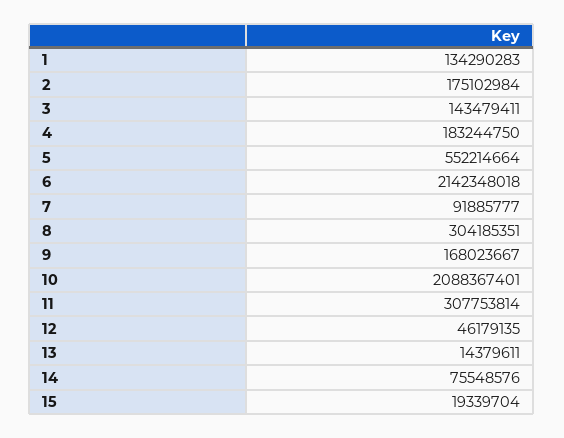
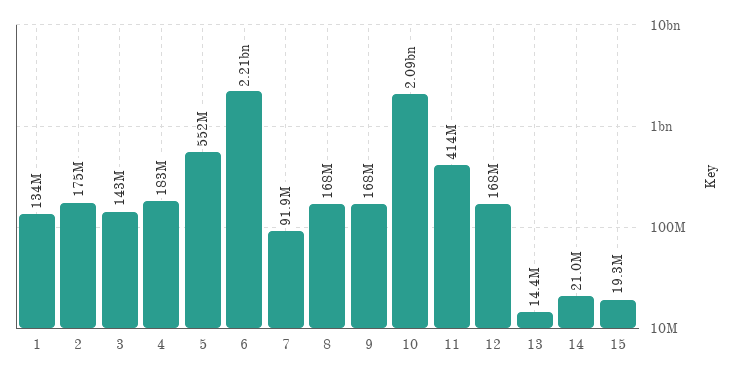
  {
    "1": 134290283,
    "2": 175102984,
    "3": 143479411,
    "4": 183244750,
    "5": 552214664,
-   "6": 2142348018,
+   "6": 2210000000,
    "7": 91885777,
-   "8": 304185351,
+   "8": 168000000,
    "9": 168023667,
    "10": 2088367401,
-   "11": 307753814,
+   "11": 414000000,
-   "12": 46179135,
+   "12": 168000000,
    "13": 14379611,
-   "14": 75548576,
+   "14": 21000000,
    "15": 19339704
  }

